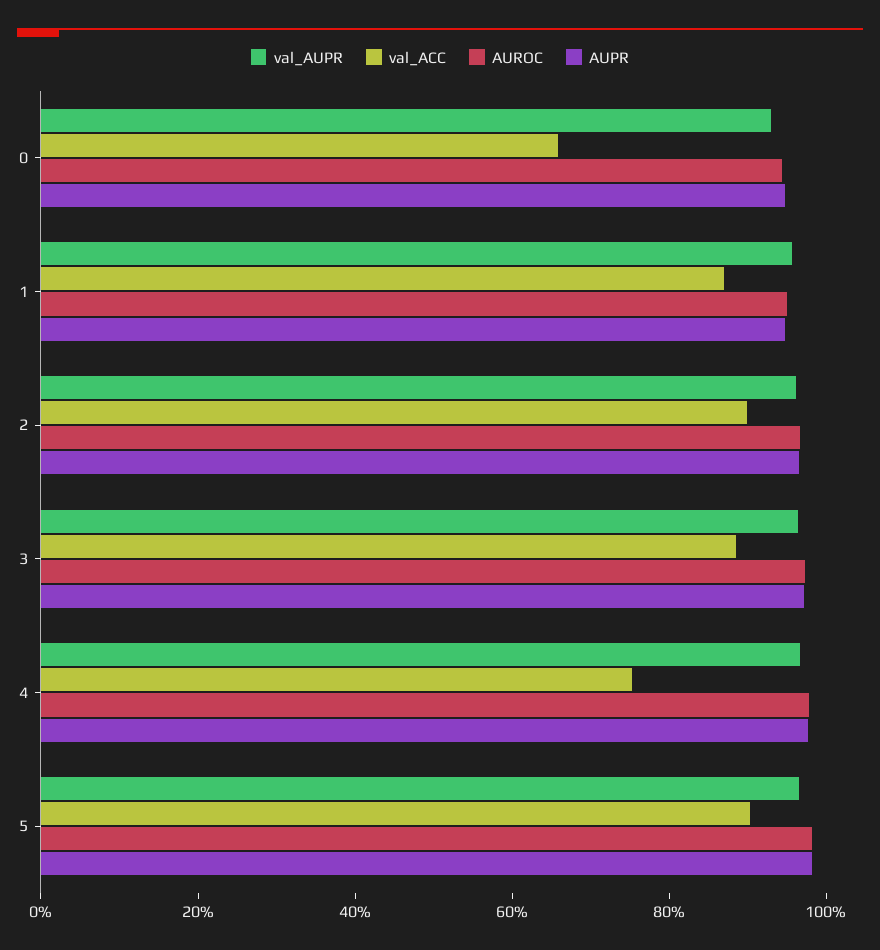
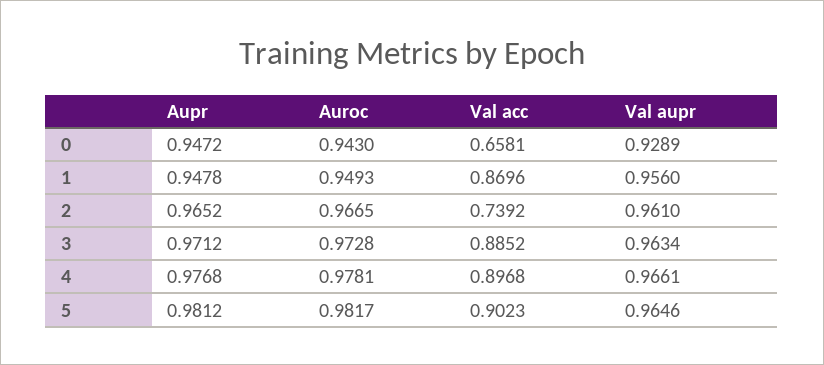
  {
    "val_AUPR": {
      "0": 0.9289,
      "1": 0.956,
      "2": 0.961,
      "3": 0.9634,
      "4": 0.9661,
      "5": 0.9646
    },
    "val_ACC": {
      "0": 0.6581,
      "1": 0.8696,
-     "2": 0.9,
+     "2": 0.7392,
      "3": 0.8852,
-     "4": 0.75,
+     "4": 0.8968,
      "5": 0.9023
    },
    "AUROC": {
      "0": 0.943,
      "1": 0.9493,
      "2": 0.9665,
      "3": 0.9728,
      "4": 0.9781,
      "5": 0.9817
    },
    "AUPR": {
      "0": 0.9472,
      "1": 0.9478,
      "2": 0.9652,
      "3": 0.9712,
      "4": 0.9768,
      "5": 0.9812
    }
  }

